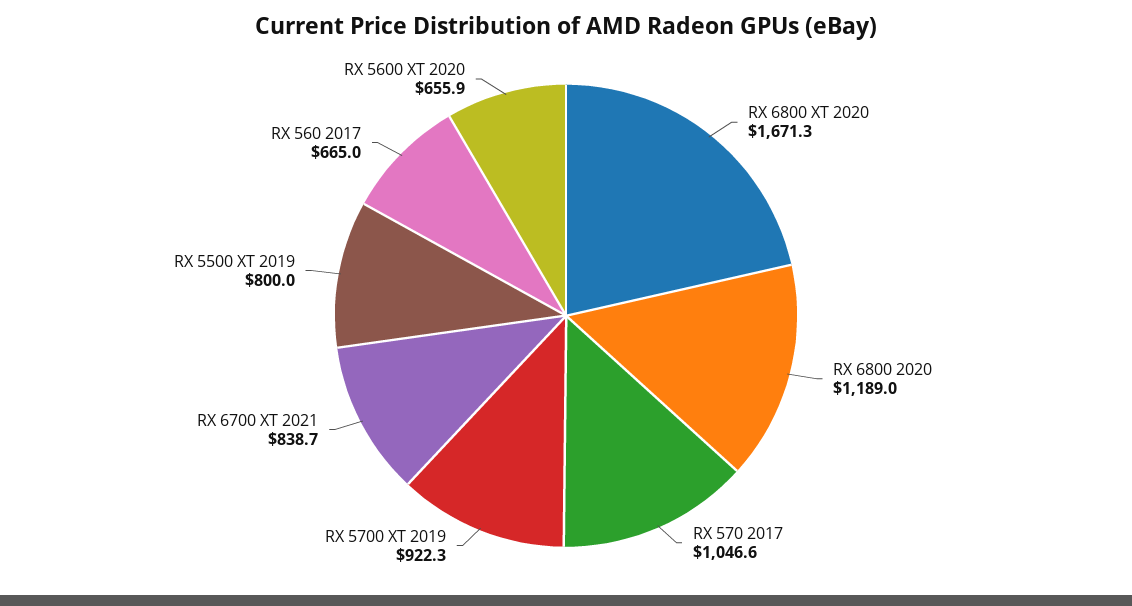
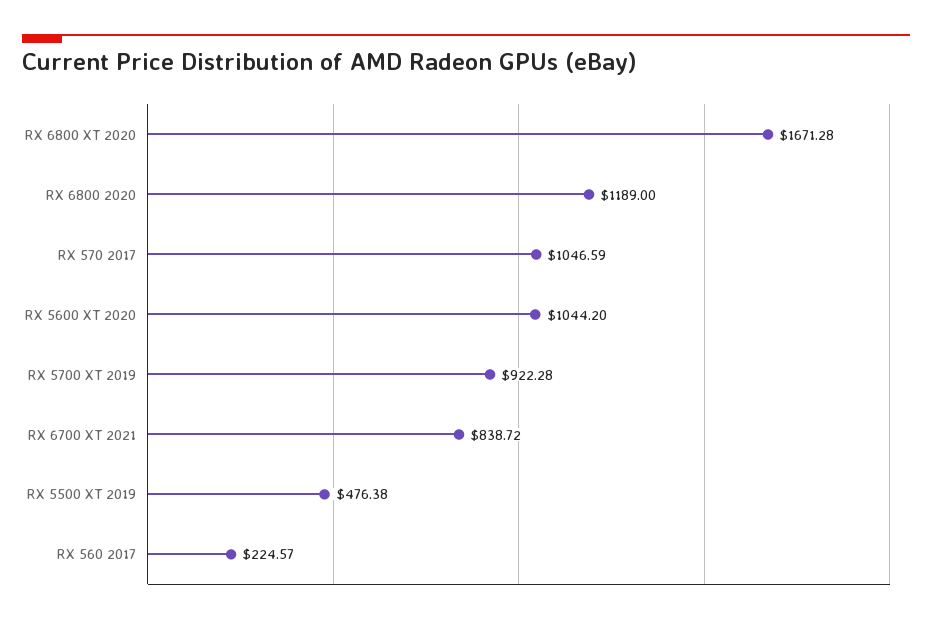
  {
    "RX 6800 XT 2020": 1671.28,
    "RX 6800 2020": 1189,
    "RX 570 2017": 1046.59,
    "RX 5700 XT 2019": 922.28,
    "RX 6700 XT 2021": 838.72,
-   "RX 5500 XT 2019": 800,
+   "RX 5500 XT 2019": 476.38,
-   "RX 560 2017": 665,
+   "RX 560 2017": 224.57,
-   "RX 5600 XT 2020": 655.9
+   "RX 5600 XT 2020": 1044.2
  }

